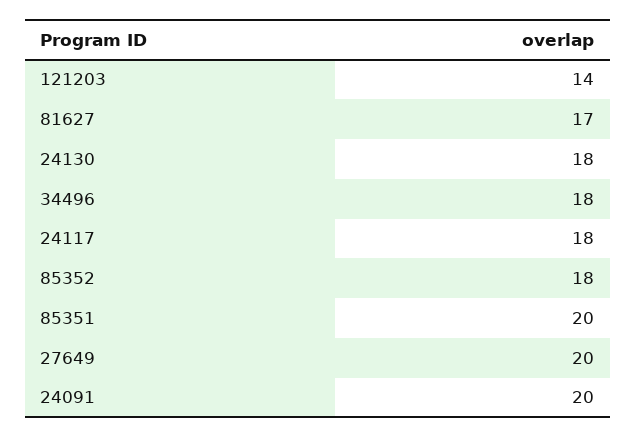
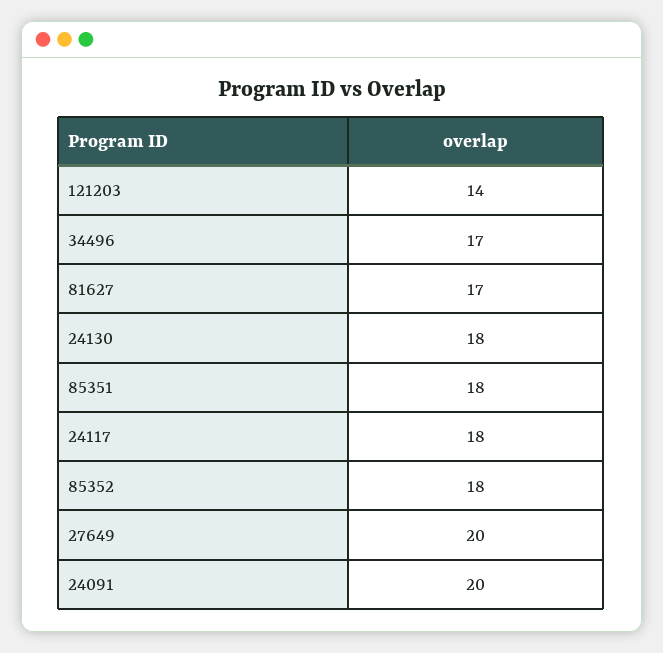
  {
    "121203": 14,
    "81627": 17,
    "24130": 18,
-   "34496": 18,
+   "34496": 17,
    "24117": 18,
    "85352": 18,
-   "85351": 20,
+   "85351": 18,
    "27649": 20,
    "24091": 20
  }

